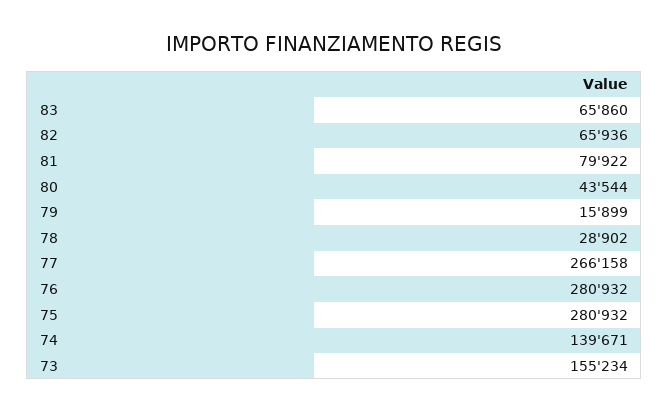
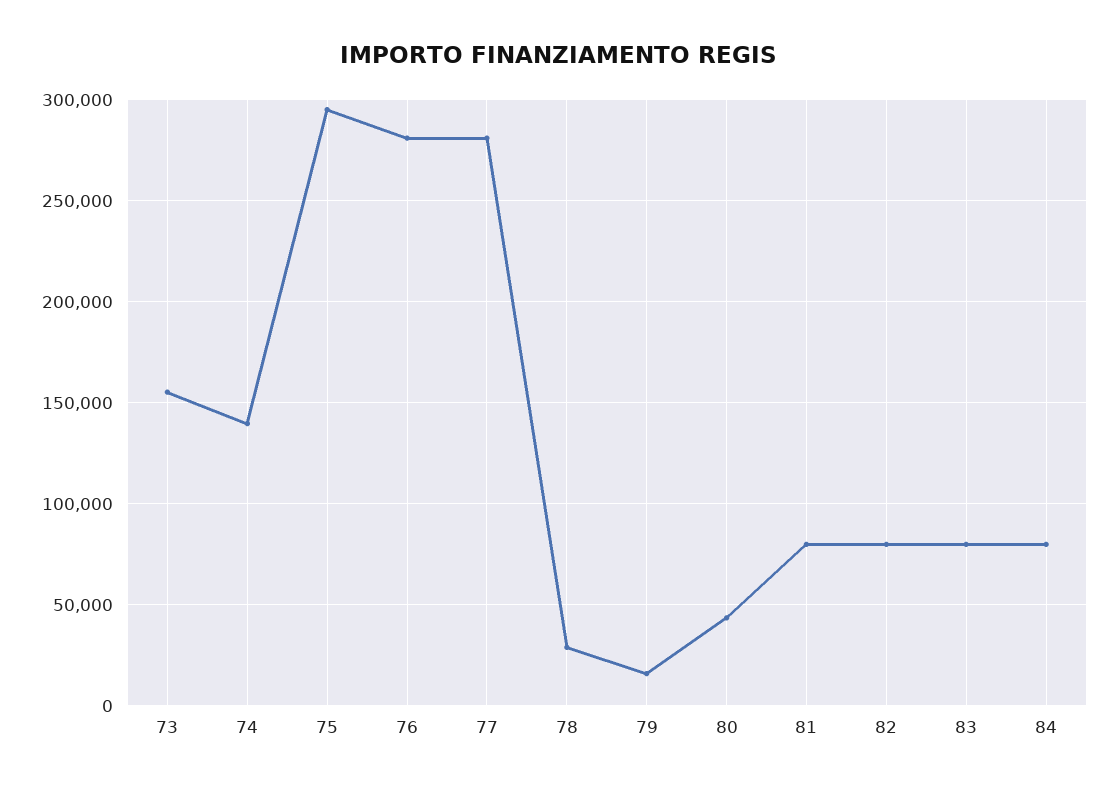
  {
-   "83": 65860,
+   "83": 80000,
-   "82": 65936,
+   "82": 80000,
    "81": 79922,
    "80": 43544,
    "79": 15899,
    "78": 28902,
-   "77": 266158,
+   "77": 280000,
    "76": 280932,
-   "75": 280932,
+   "75": 295000,
    "74": 139671,
-   "73": 155234
+   "73": 155234,
+   "84": 80000
  }

